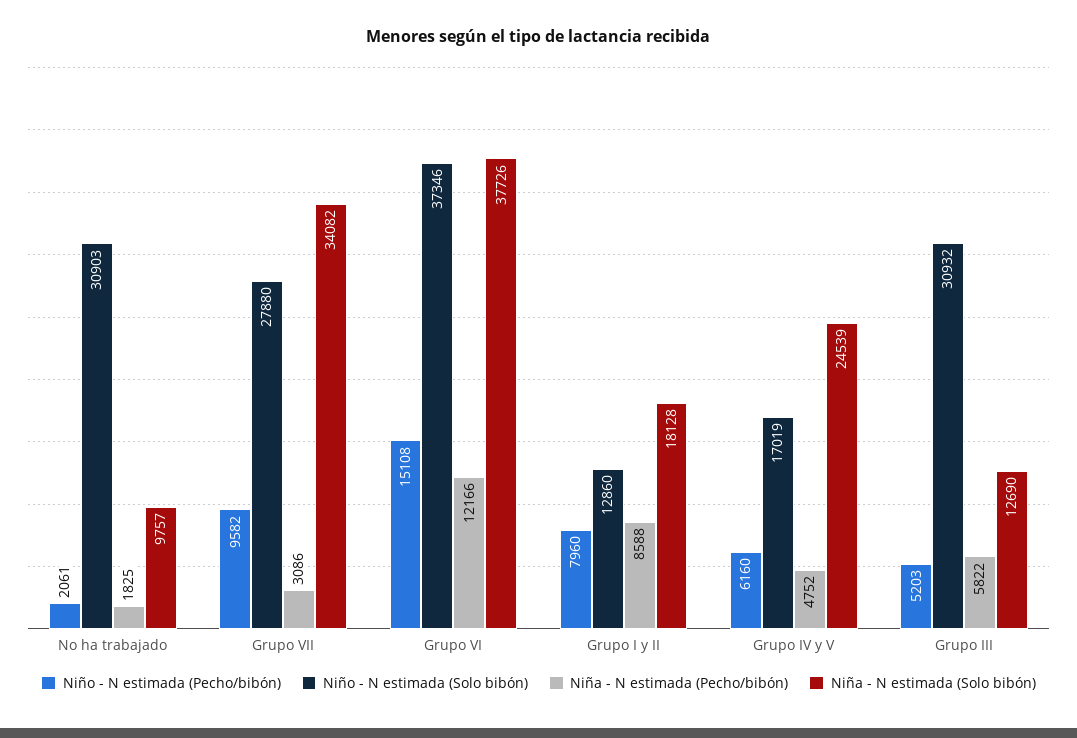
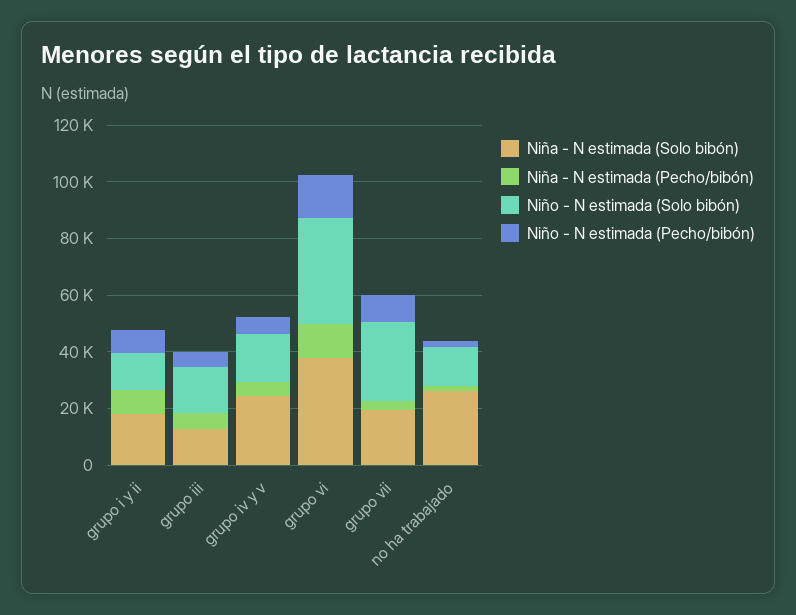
  {
    "Niño - N estimada (Pecho/bibón)": {
      "No ha trabajado": 2061,
      "Grupo VII": 9582,
      "Grupo VI": 15108,
      "Grupo I y II": 7960,
      "Grupo IV y V": 6160,
      "Grupo III": 5203
    },
    "Niño - N estimada (Solo bibón)": {
-     "No ha trabajado": 30903,
+     "No ha trabajado": 15000,
      "Grupo VII": 27880,
      "Grupo VI": 37346,
      "Grupo I y II": 12860,
      "Grupo IV y V": 17019,
-     "Grupo III": 30932
+     "Grupo III": 15000
    },
    "Niña - N estimada (Pecho/bibón)": {
      "No ha trabajado": 1825,
      "Grupo VII": 3086,
      "Grupo VI": 12166,
      "Grupo I y II": 8588,
      "Grupo IV y V": 4752,
      "Grupo III": 5822
    },
    "Niña - N estimada (Solo bibón)": {
-     "No ha trabajado": 9757,
+     "No ha trabajado": 25000,
-     "Grupo VII": 34082,
+     "Grupo VII": 20000,
      "Grupo VI": 37726,
      "Grupo I y II": 18128,
      "Grupo IV y V": 24539,
      "Grupo III": 12690
    }
  }

